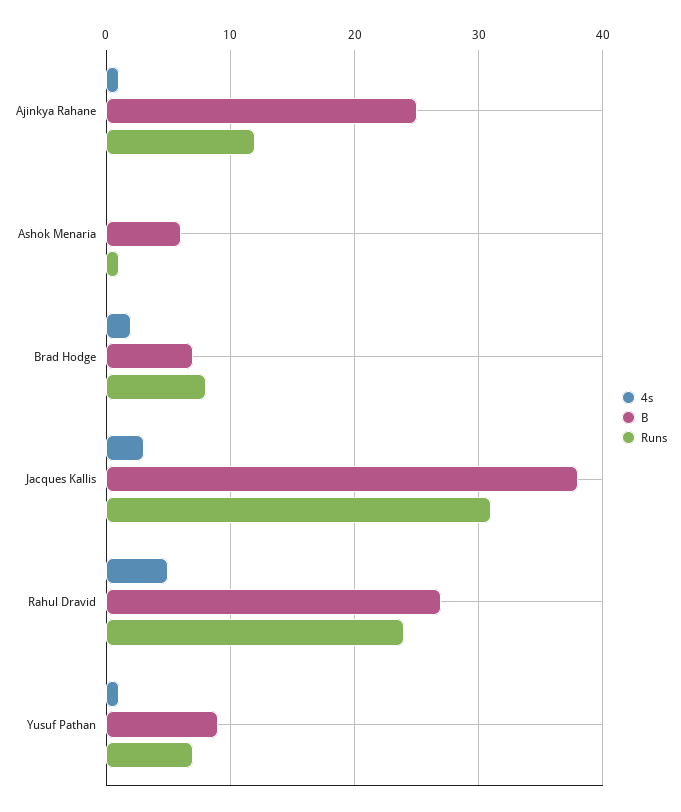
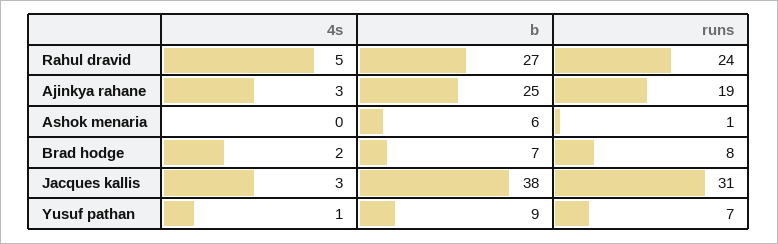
  {
    "4s": {
-     "Ajinkya Rahane": 1,
+     "Ajinkya Rahane": 3,
      "Ashok Menaria": 0,
      "Brad Hodge": 2,
      "Jacques Kallis": 3,
      "Rahul Dravid": 5,
      "Yusuf Pathan": 1
    },
    "B": {
      "Ajinkya Rahane": 25,
      "Ashok Menaria": 6,
      "Brad Hodge": 7,
      "Jacques Kallis": 38,
      "Rahul Dravid": 27,
      "Yusuf Pathan": 9
    },
    "Runs": {
-     "Ajinkya Rahane": 12,
+     "Ajinkya Rahane": 19,
      "Ashok Menaria": 1,
      "Brad Hodge": 8,
      "Jacques Kallis": 31,
      "Rahul Dravid": 24,
      "Yusuf Pathan": 7
    }
  }

